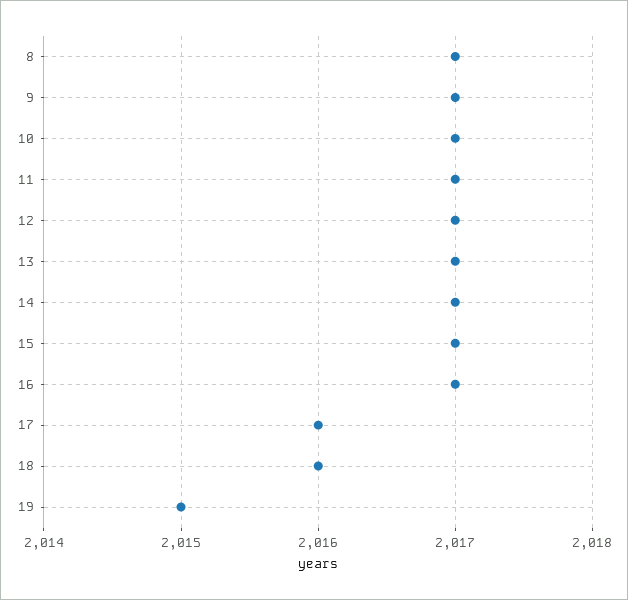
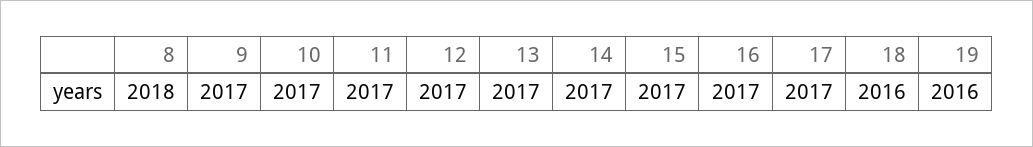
  {
-   "8": 2017,
+   "8": 2018,
    "9": 2017,
    "10": 2017,
    "11": 2017,
    "12": 2017,
    "13": 2017,
    "14": 2017,
    "15": 2017,
    "16": 2017,
-   "17": 2016,
+   "17": 2017,
    "18": 2016,
-   "19": 2015
+   "19": 2016
  }

